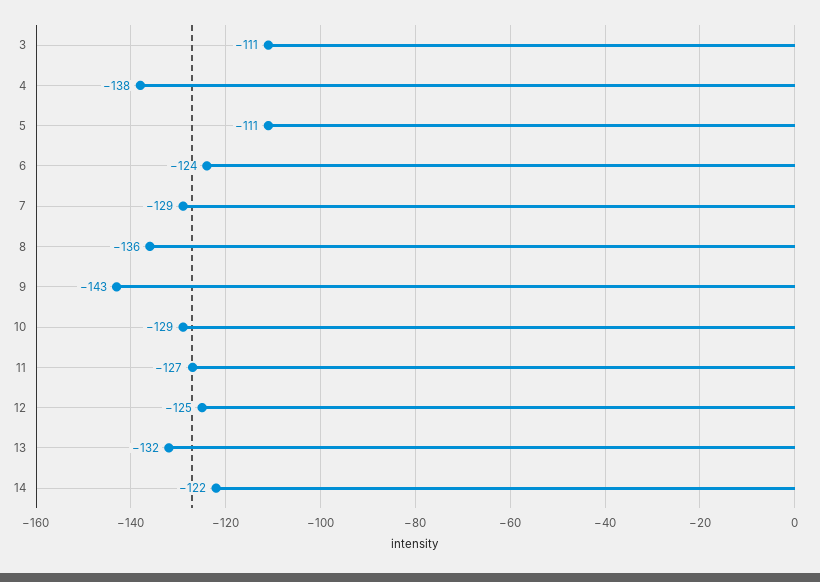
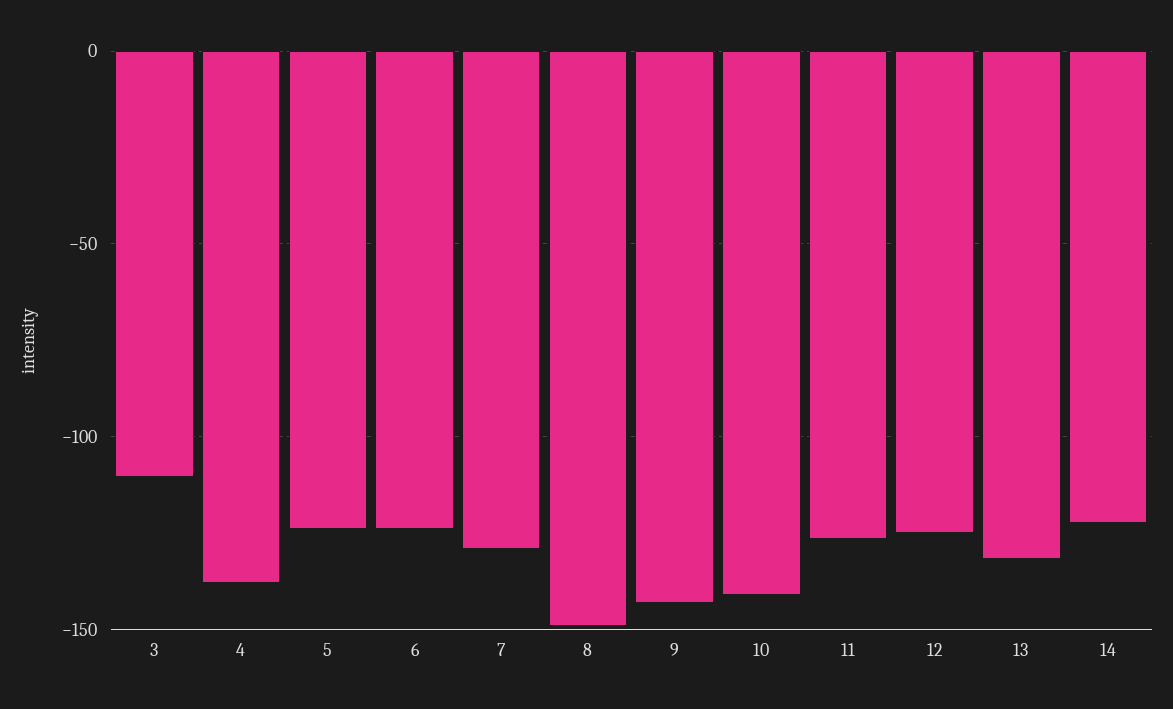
  {
    "3": -111,
    "4": -138,
-   "5": -111,
+   "5": -125,
    "6": -124,
    "7": -129,
-   "8": -136,
+   "8": -150,
    "9": -143,
-   "10": -129,
+   "10": -140,
    "11": -127,
    "12": -125,
    "13": -132,
    "14": -122
  }

